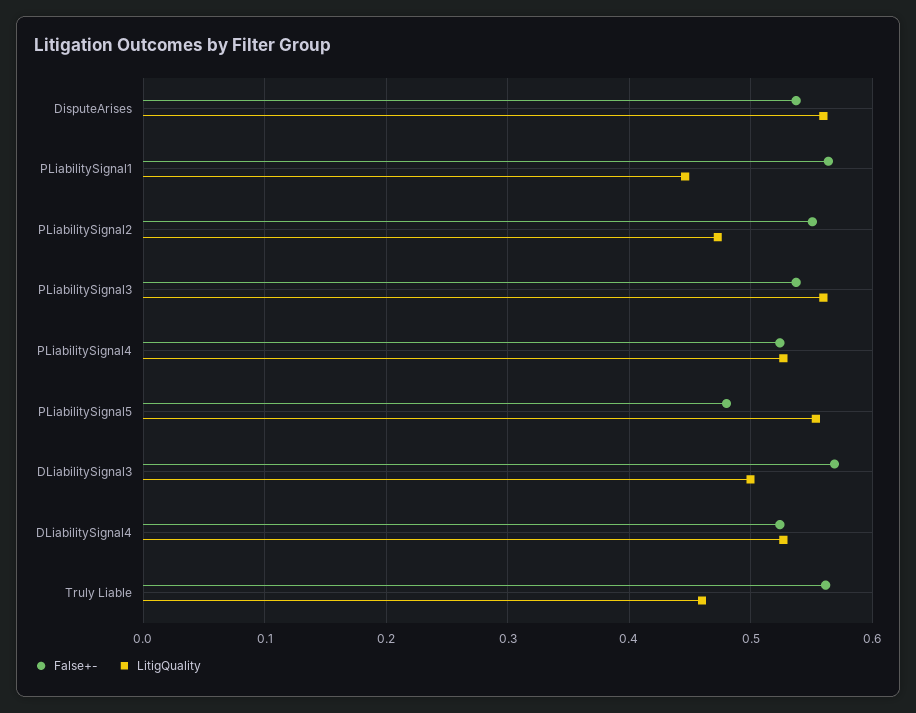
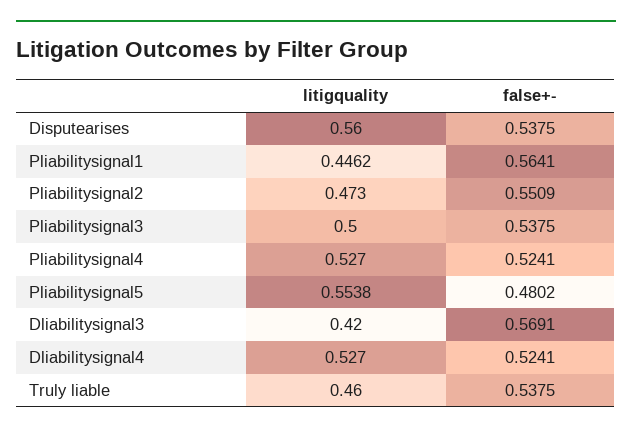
  {
    "False+-": {
      "DisputeArises": 0.5375,
      "PLiabilitySignal1": 0.5641,
      "PLiabilitySignal2": 0.5509,
      "PLiabilitySignal3": 0.5375,
      "PLiabilitySignal4": 0.5241,
      "PLiabilitySignal5": 0.4802,
      "DLiabilitySignal3": 0.5691,
      "DLiabilitySignal4": 0.5241,
-     "Truly Liable": 0.56
+     "Truly Liable": 0.5375
    },
    "LitigQuality": {
      "DisputeArises": 0.56,
      "PLiabilitySignal1": 0.4462,
      "PLiabilitySignal2": 0.473,
-     "PLiabilitySignal3": 0.56,
+     "PLiabilitySignal3": 0.5,
      "PLiabilitySignal4": 0.527,
      "PLiabilitySignal5": 0.5538,
-     "DLiabilitySignal3": 0.5,
+     "DLiabilitySignal3": 0.42,
      "DLiabilitySignal4": 0.527,
      "Truly Liable": 0.46
    }
  }

